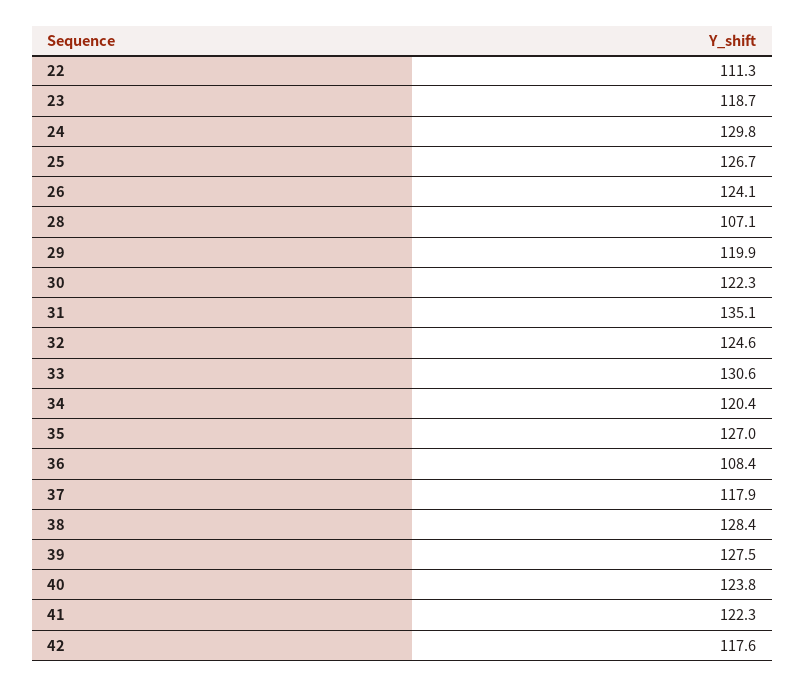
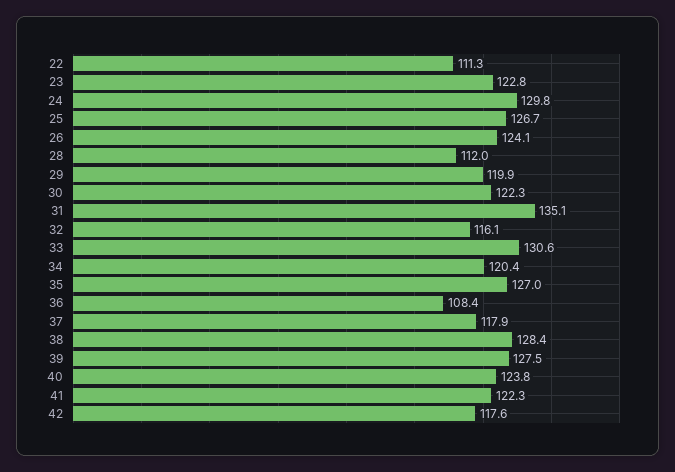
  {
    "22": 111.3,
-   "23": 118.7,
+   "23": 122.8,
    "24": 129.8,
    "25": 126.7,
    "26": 124.1,
-   "28": 107.1,
+   "28": 112,
    "29": 119.9,
    "30": 122.3,
    "31": 135.1,
-   "32": 124.6,
+   "32": 116.1,
    "33": 130.6,
    "34": 120.4,
    "35": 127,
    "36": 108.4,
    "37": 117.9,
    "38": 128.4,
    "39": 127.5,
    "40": 123.8,
    "41": 122.3,
    "42": 117.6
  }

